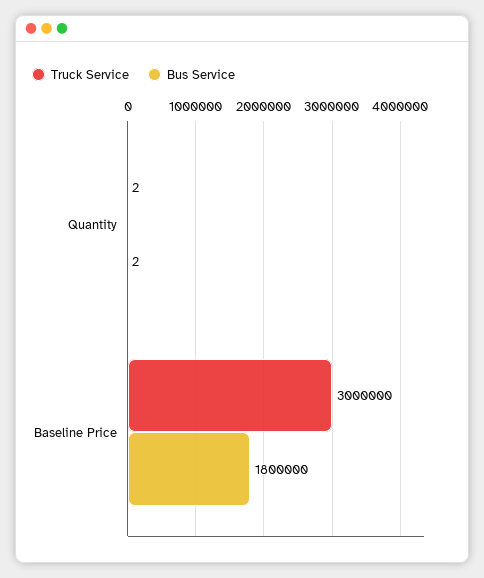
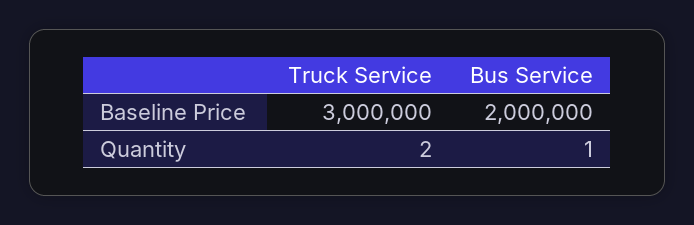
  {
    "Truck Service": {
      "Quantity": 2,
      "Baseline Price": 3000000
    },
    "Bus Service": {
-     "Quantity": 2,
+     "Quantity": 1,
-     "Baseline Price": 1800000
+     "Baseline Price": 2000000
    }
  }

